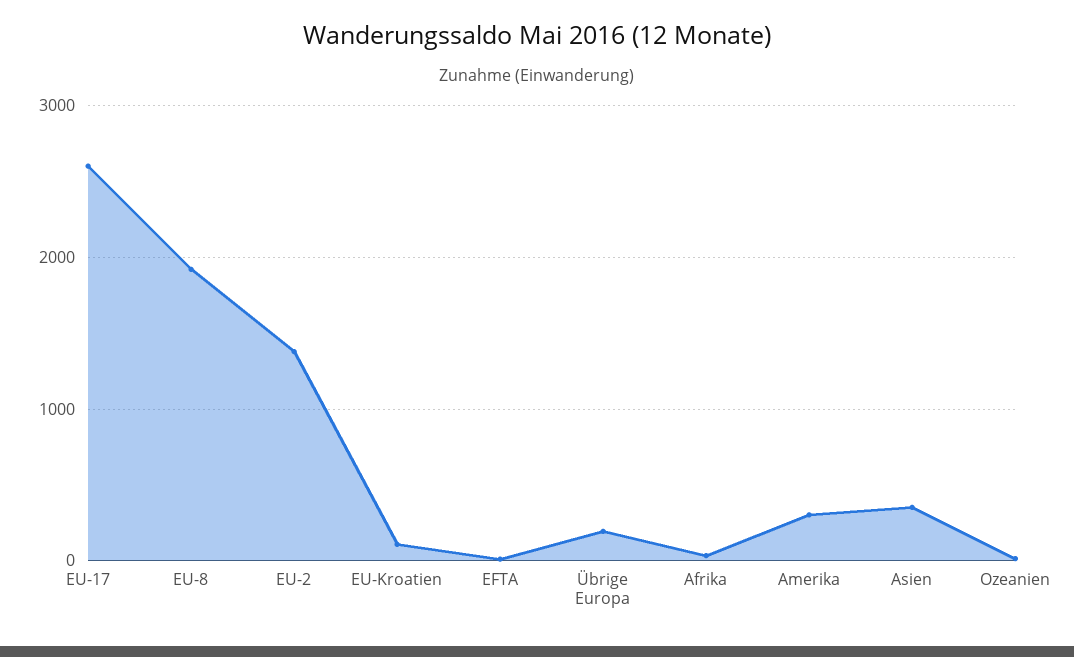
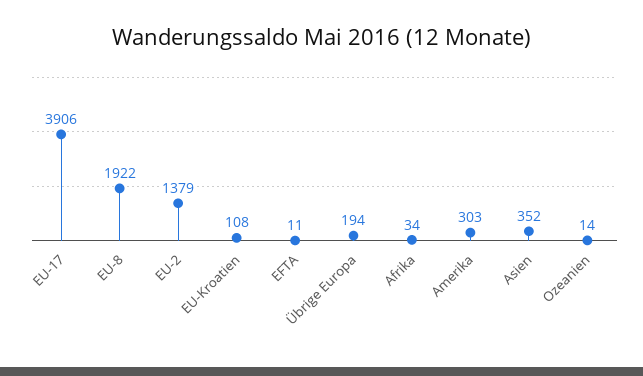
  {
-   "EU-17": 2600,
+   "EU-17": 3906,
    "EU-8": 1922,
    "EU-2": 1379,
    "EU-Kroatien": 108,
    "EFTA": 11,
    "Übrige Europa": 194,
    "Afrika": 34,
    "Amerika": 303,
    "Asien": 352,
    "Ozeanien": 14
  }

